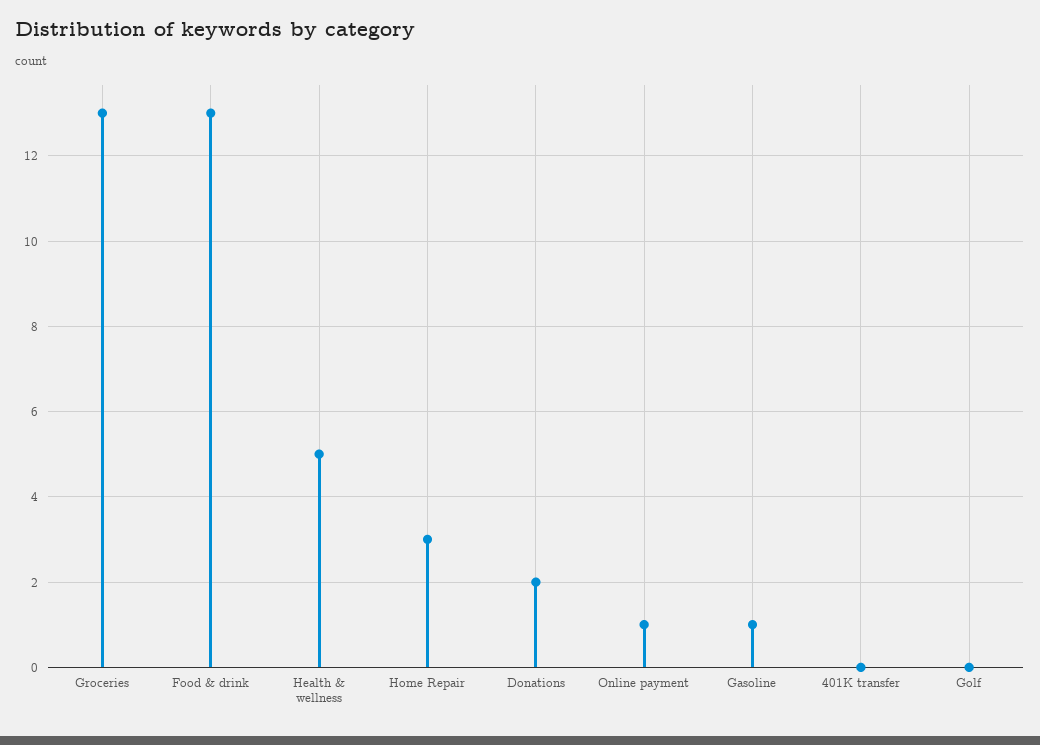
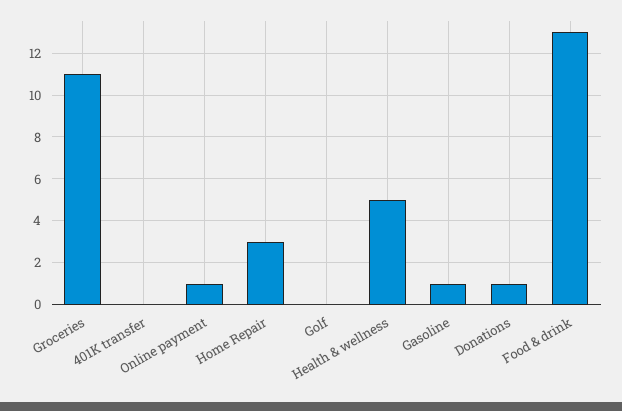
  {
-   "Groceries": 13,
+   "Groceries": 11,
    "Food & drink": 13,
    "Health & wellness": 5,
    "Home Repair": 3,
-   "Donations": 2,
+   "Donations": 1,
    "Online payment": 1,
    "Gasoline": 1,
    "401K transfer": 0,
    "Golf": 0
  }

